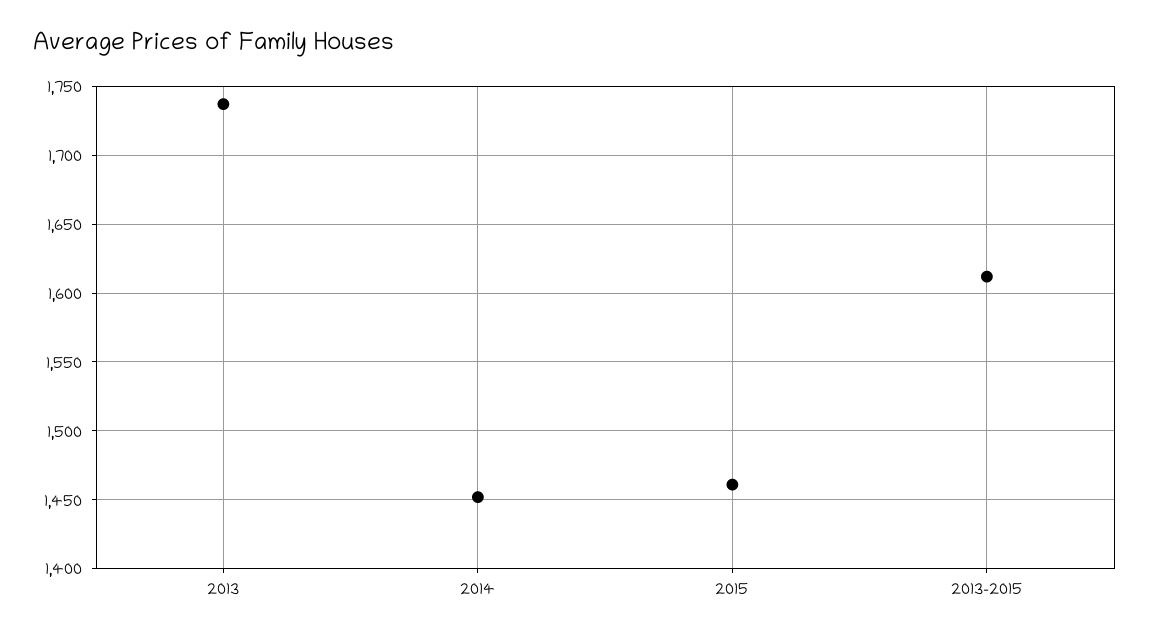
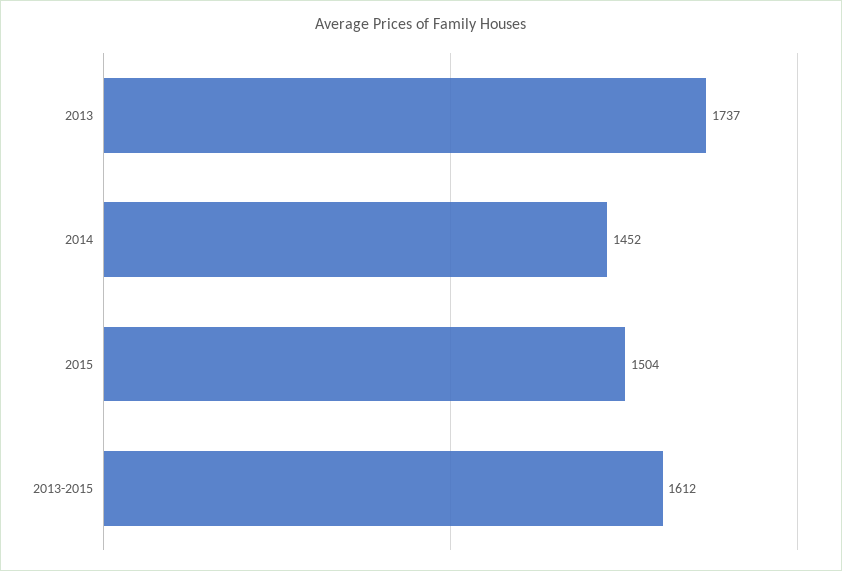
  {
    "2013": 1737,
    "2014": 1452,
-   "2015": 1460,
+   "2015": 1504,
    "2013-2015": 1612
  }

